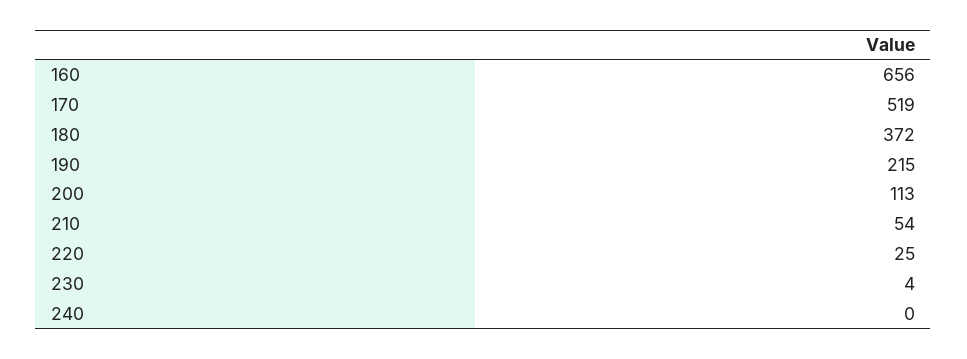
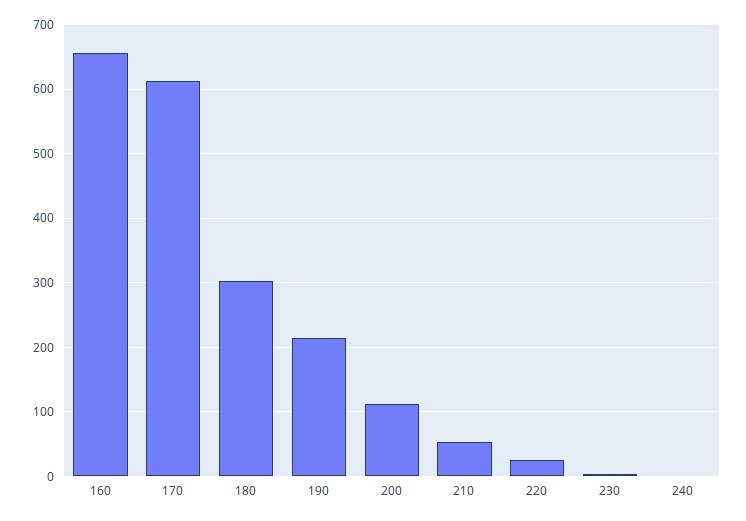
  {
    "160": 656,
-   "170": 519,
+   "170": 610,
-   "180": 372,
+   "180": 300,
    "190": 215,
    "200": 113,
    "210": 54,
    "220": 25,
    "230": 4,
    "240": 0
  }

